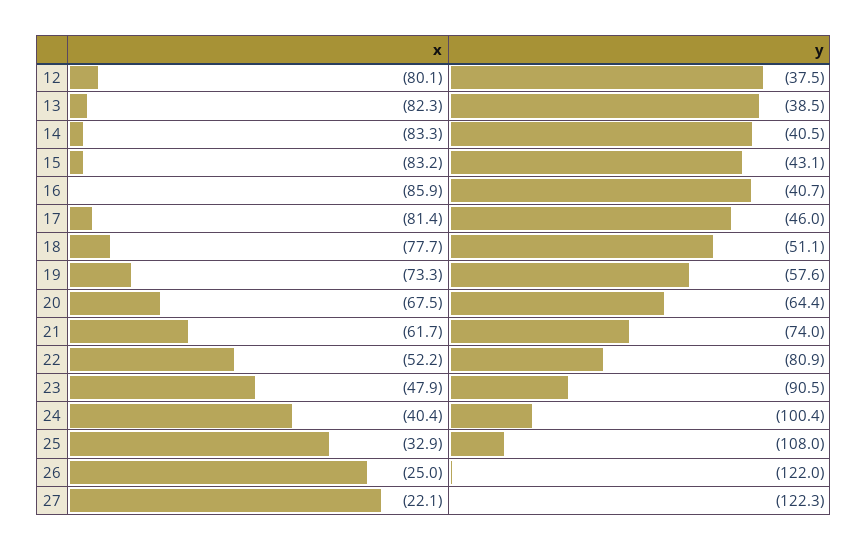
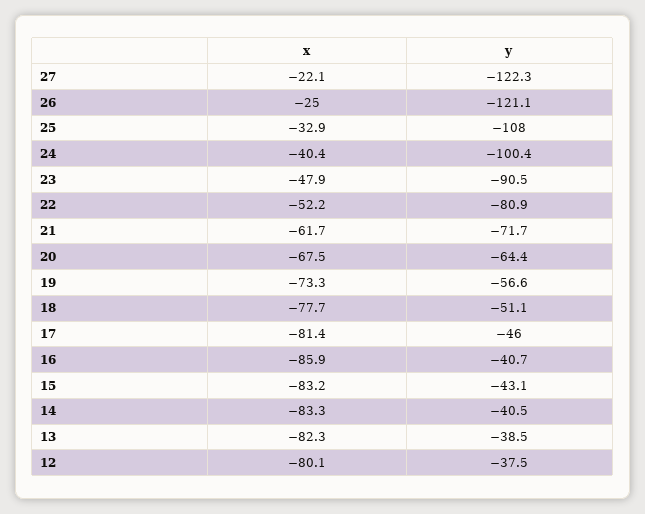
  {
    "x": {
      "12": -80.1,
      "13": -82.3,
      "14": -83.3,
      "15": -83.2,
      "16": -85.9,
      "17": -81.4,
      "18": -77.7,
      "19": -73.3,
      "20": -67.5,
      "21": -61.7,
      "22": -52.2,
      "23": -47.9,
      "24": -40.4,
      "25": -32.9,
      "26": -25,
      "27": -22.1
    },
    "y": {
      "12": -37.5,
      "13": -38.5,
      "14": -40.5,
      "15": -43.1,
      "16": -40.7,
      "17": -46,
      "18": -51.1,
-     "19": -57.6,
+     "19": -56.6,
      "20": -64.4,
-     "21": -74,
+     "21": -71.7,
      "22": -80.9,
      "23": -90.5,
      "24": -100.4,
      "25": -108,
-     "26": -122,
+     "26": -121.1,
      "27": -122.3
    }
  }

